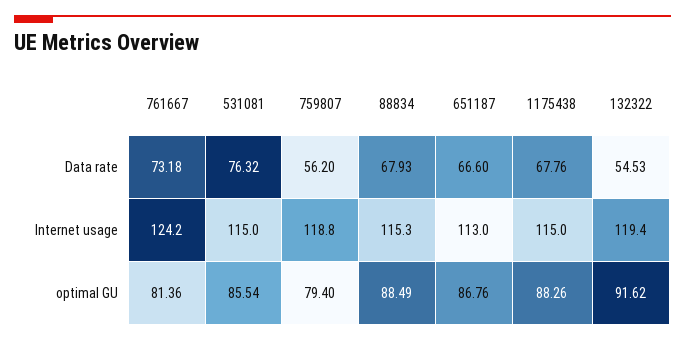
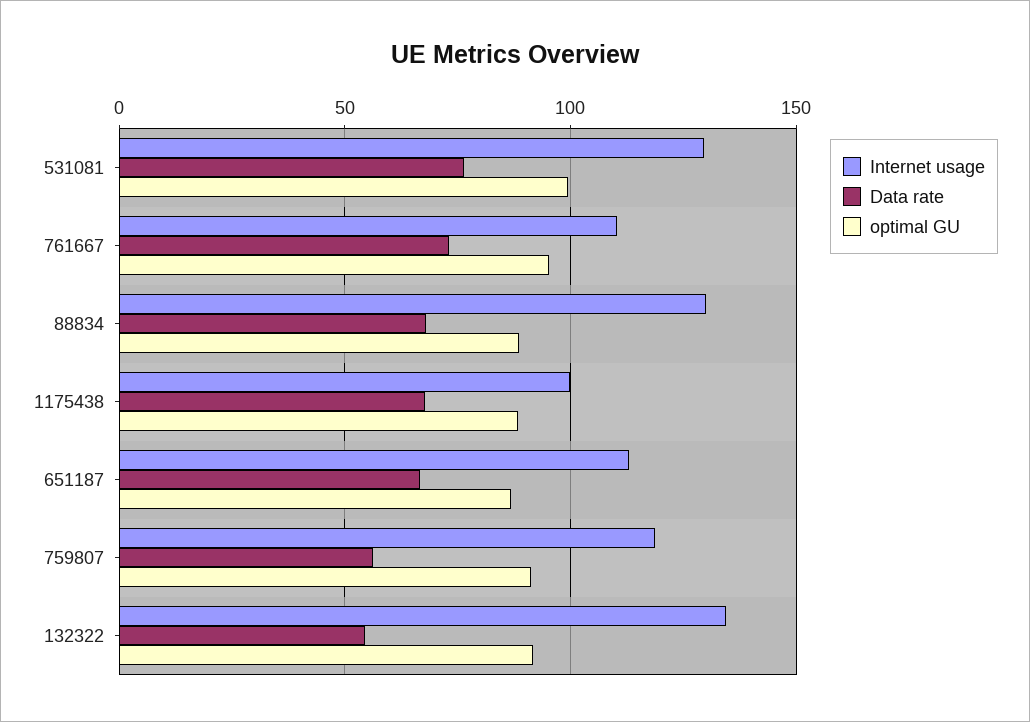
  {
    "Data rate": {
      "761667": 73.18,
      "531081": 76.32,
      "759807": 56.2,
      "88834": 67.93,
      "651187": 66.6,
      "1175438": 67.76,
      "132322": 54.53
    },
    "Internet usage": {
-     "761667": 124.2,
+     "761667": 110,
-     "531081": 115,
+     "531081": 130,
      "759807": 118.8,
-     "88834": 115.3,
+     "88834": 130,
      "651187": 113,
-     "1175438": 115,
+     "1175438": 100,
-     "132322": 119.4
+     "132322": 135
    },
    "optimal GU": {
-     "761667": 81.36,
+     "761667": 95,
-     "531081": 85.54,
+     "531081": 100,
-     "759807": 79.4,
+     "759807": 90,
      "88834": 88.49,
      "651187": 86.76,
      "1175438": 88.26,
      "132322": 91.62
    }
  }

